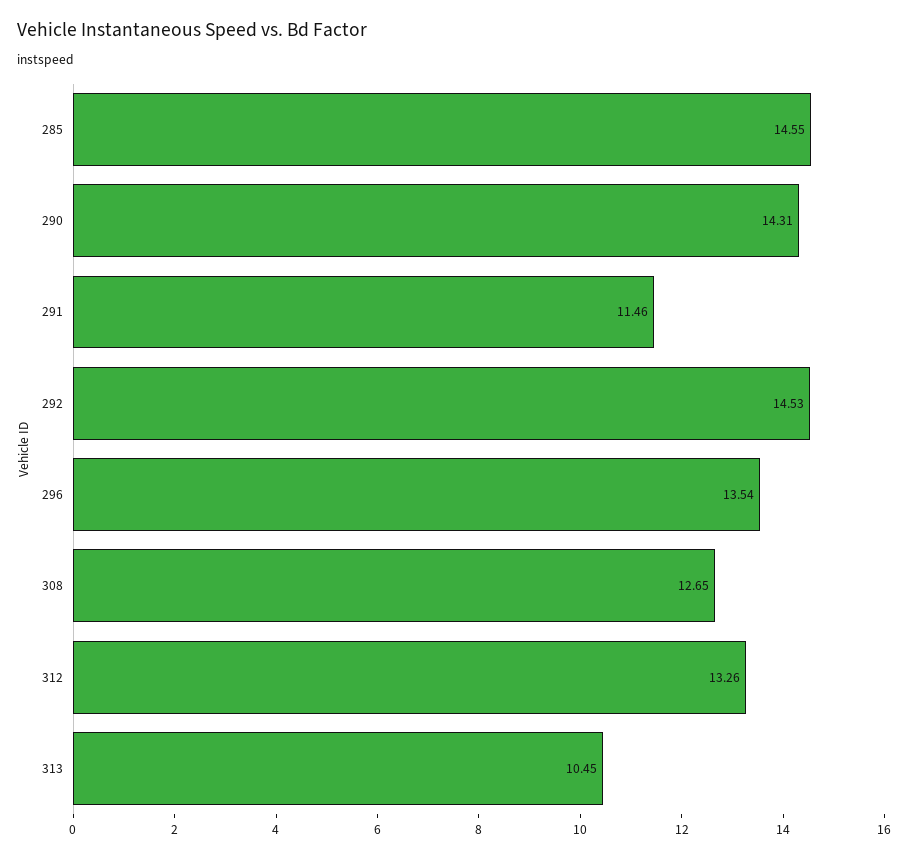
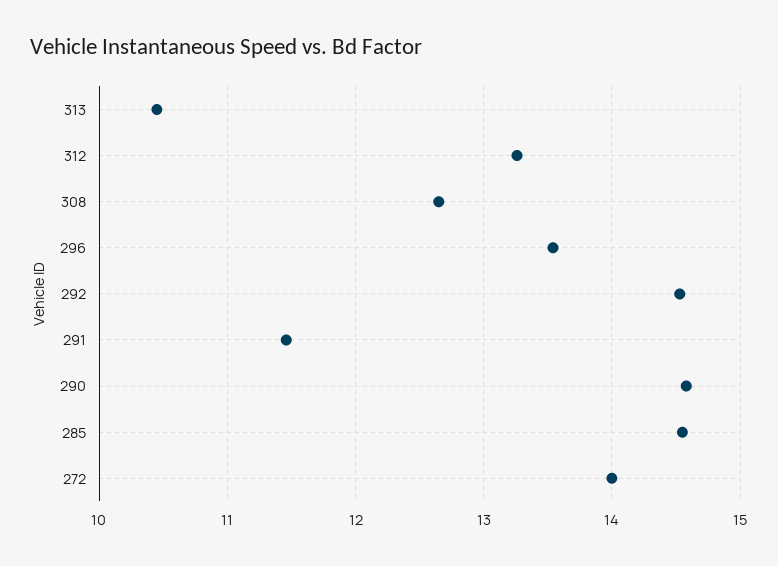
  {
    "285": 14.55,
-   "290": 14.31,
+   "290": 14.6,
    "291": 11.46,
    "292": 14.53,
    "296": 13.54,
    "308": 12.65,
    "312": 13.26,
-   "313": 10.45
+   "313": 10.45,
+   "272": 14
  }

